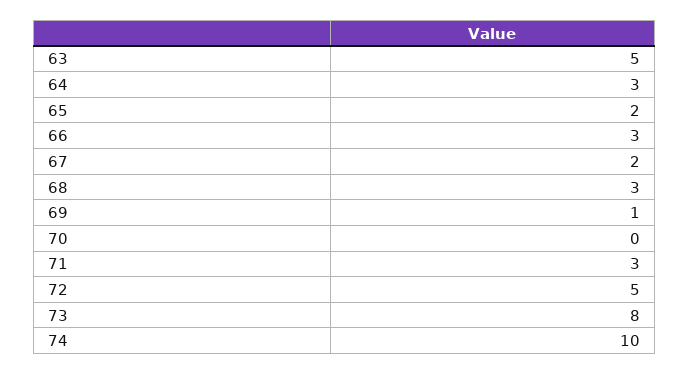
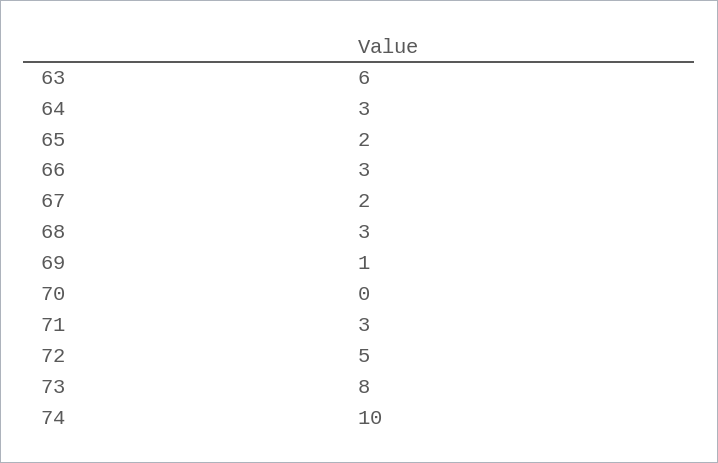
  {
-   "63": 5,
+   "63": 6,
    "64": 3,
    "65": 2,
    "66": 3,
    "67": 2,
    "68": 3,
    "69": 1,
    "70": 0,
    "71": 3,
    "72": 5,
    "73": 8,
    "74": 10
  }

